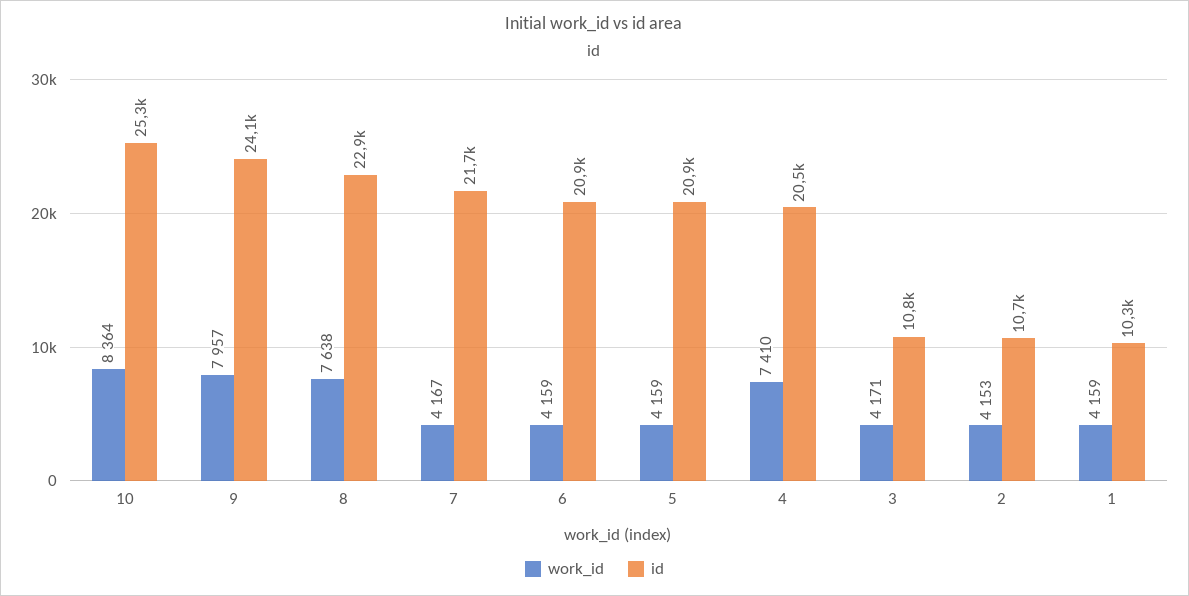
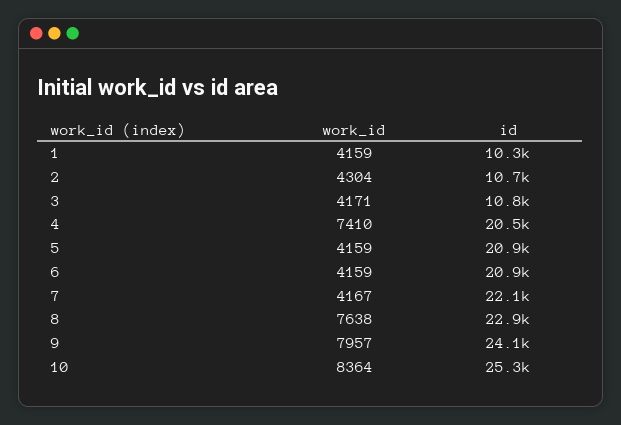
  {
    "work_id": {
      "10": 8364,
      "9": 7957,
      "8": 7638,
      "7": 4167,
      "6": 4159,
      "5": 4159,
      "4": 7410,
      "3": 4171,
-     "2": 4153,
+     "2": 4304,
      "1": 4159
    },
    "id": {
      "10": 25300,
      "9": 24100,
      "8": 22900,
-     "7": 21700,
+     "7": 22100,
      "6": 20900,
      "5": 20900,
      "4": 20500,
      "3": 10800,
      "2": 10700,
      "1": 10300
    }
  }

